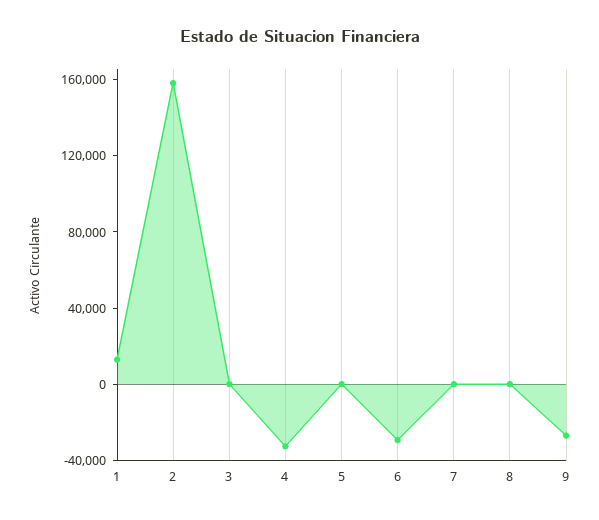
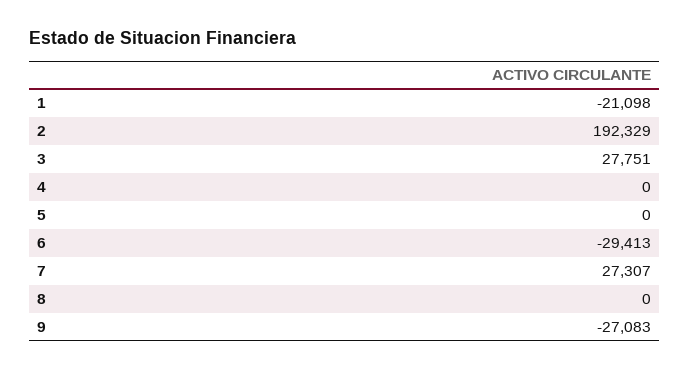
  {
-   "1": 10000,
+   "1": -21098,
-   "2": 160000,
+   "2": 192329,
-   "3": 0,
+   "3": 27751,
-   "4": -30000,
+   "4": 0,
    "5": 0,
    "6": -29413,
-   "7": 0,
+   "7": 27307,
    "8": 0,
    "9": -27083
  }

